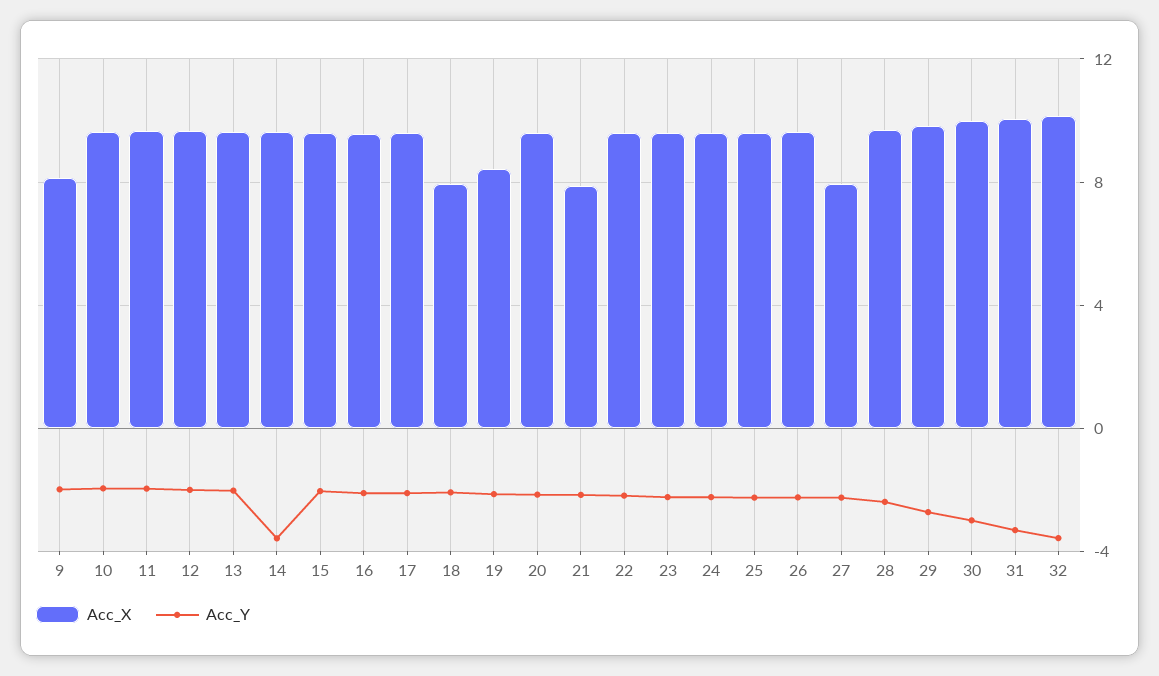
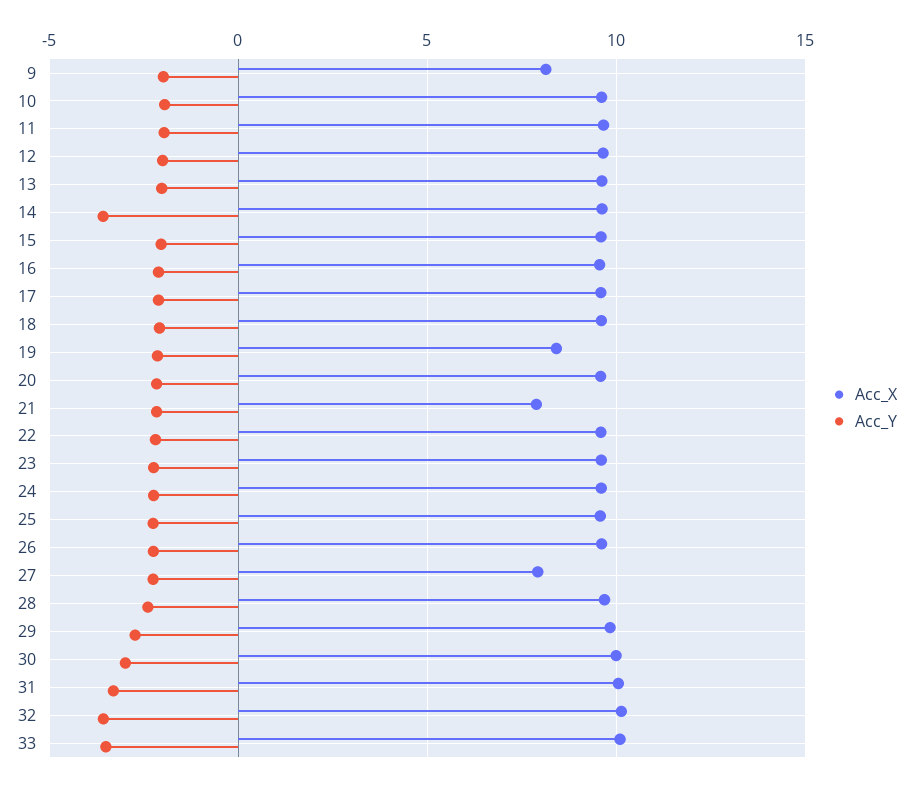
  {
    "Acc_X": {
      "9": 8,
      "10": 9.5,
      "11": 9.5,
      "12": 9.5,
      "13": 9.5,
      "14": 9.5,
      "15": 9.5,
      "16": 9.5,
      "17": 9.5,
-     "18": 8,
+     "18": 9.5,
      "19": 8.5,
      "20": 9.5,
      "21": 8,
      "22": 9.5,
      "23": 9.5,
      "24": 9.5,
      "25": 9.5,
      "26": 9.5,
      "27": 8,
      "28": 9.5,
      "29": 10,
      "30": 10,
      "31": 10,
-     "32": 10
+     "32": 10,
+     "33": 10
    },
    "Acc_Y": {
      "9": -2,
      "10": -2,
      "11": -2,
      "12": -2,
      "13": -2,
      "14": -3.5,
      "15": -2,
      "16": -2,
      "17": -2,
      "18": -2,
      "19": -2,
      "20": -2,
      "21": -2,
      "22": -2,
      "23": -2,
      "24": -2,
      "25": -2,
      "26": -2,
      "27": -2,
      "28": -2.5,
      "29": -2.5,
      "30": -3,
      "31": -3.5,
-     "32": -3.5
+     "32": -3.5,
+     "33": -3.5
    }
  }

